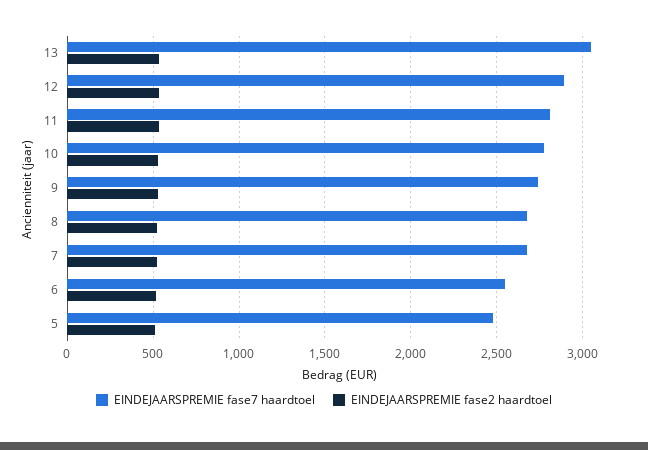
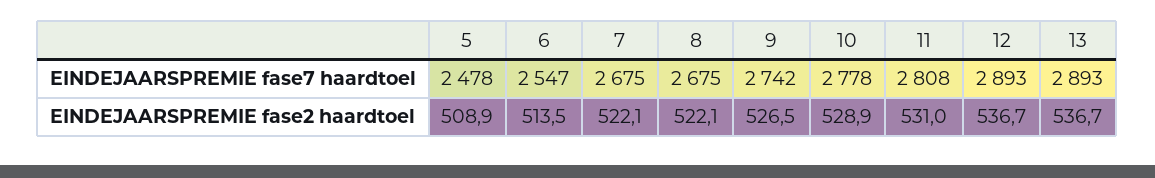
  {
    "EINDEJAARSPREMIE fase7 haardtoel": {
-     "13": 3050,
+     "13": 2893,
      "12": 2893,
      "11": 2808,
      "10": 2778,
      "9": 2742,
      "8": 2675,
      "7": 2675,
      "6": 2547,
      "5": 2478
    },
    "EINDEJAARSPREMIE fase2 haardtoel": {
      "13": 536.7,
      "12": 536.7,
      "11": 531,
      "10": 528.9,
      "9": 526.5,
      "8": 522.1,
      "7": 522.1,
      "6": 513.5,
      "5": 508.9
    }
  }

